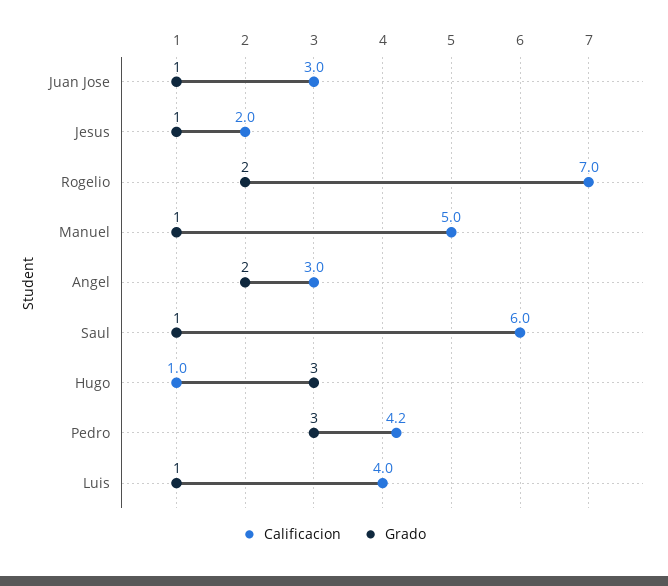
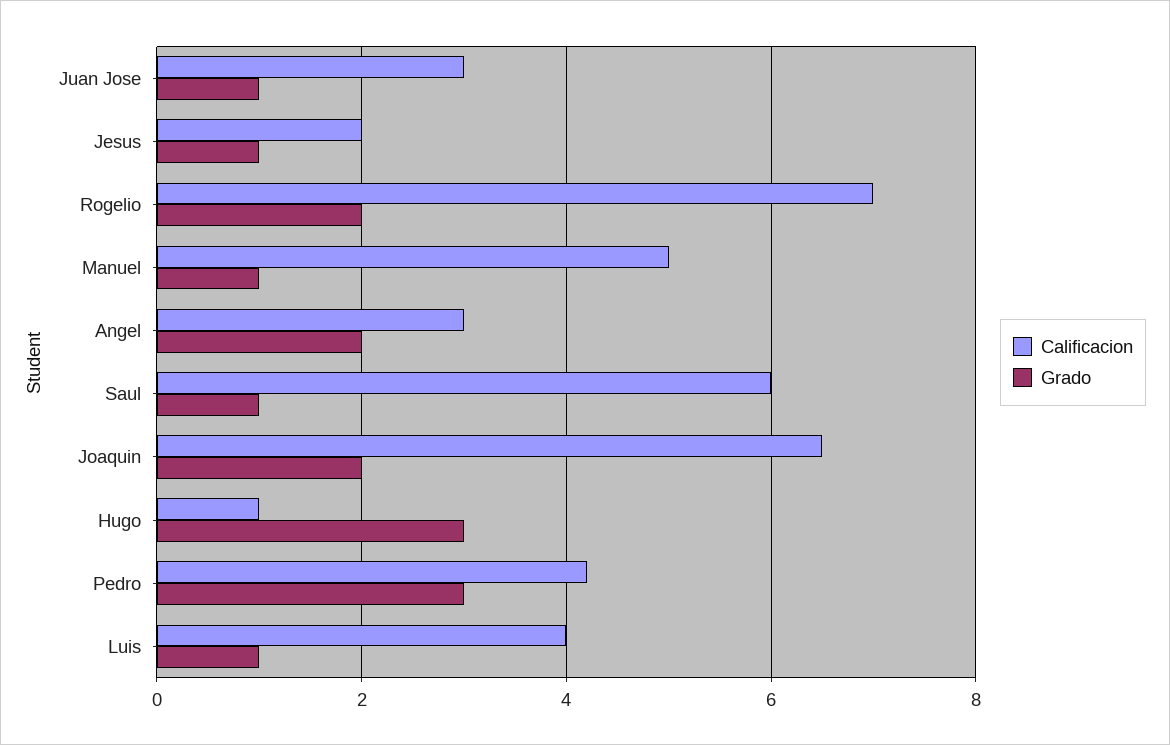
  {
    "Calificacion": {
      "Juan Jose": 3,
      "Jesus": 2,
      "Rogelio": 7,
      "Manuel": 5,
      "Angel": 3,
      "Saul": 6,
      "Hugo": 1,
      "Pedro": 4.2,
-     "Luis": 4
+     "Luis": 4,
+     "Joaquin": 6.5
    },
    "Grado": {
      "Juan Jose": 1,
      "Jesus": 1,
      "Rogelio": 2,
      "Manuel": 1,
      "Angel": 2,
      "Saul": 1,
      "Hugo": 3,
      "Pedro": 3,
-     "Luis": 1
+     "Luis": 1,
+     "Joaquin": 2
    }
  }

